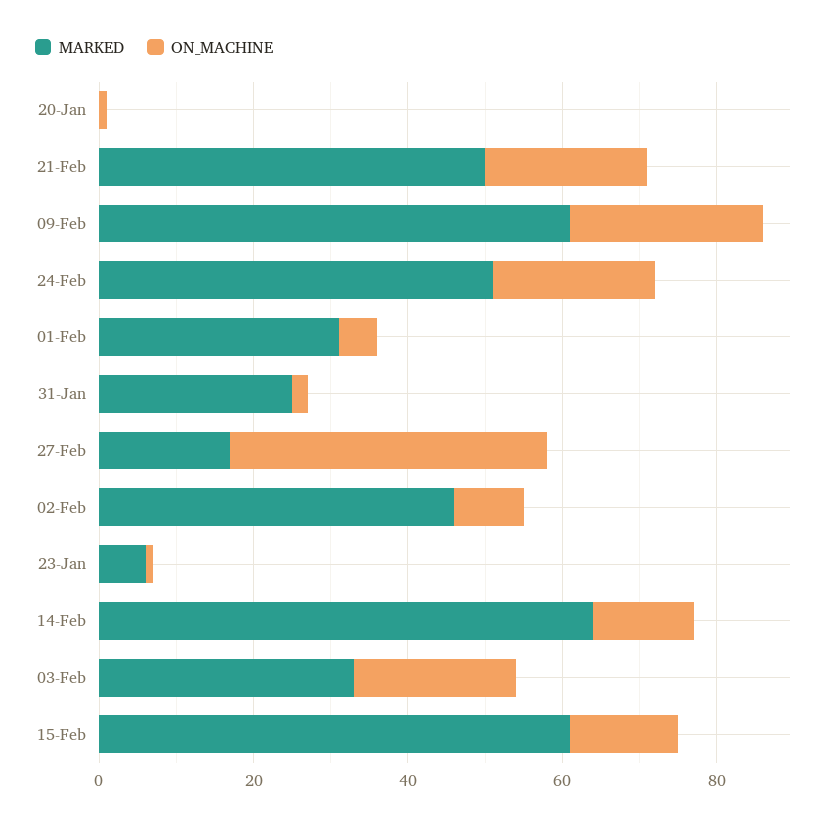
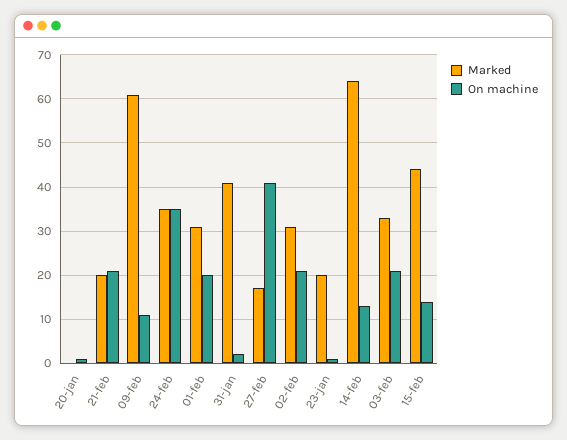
  {
    "MARKED": {
      "20-Jan": 0,
-     "21-Feb": 50,
+     "21-Feb": 20,
      "09-Feb": 60,
-     "24-Feb": 50,
+     "24-Feb": 35,
      "01-Feb": 30,
-     "31-Jan": 25,
+     "31-Jan": 40,
      "27-Feb": 15,
-     "02-Feb": 45,
+     "02-Feb": 30,
-     "23-Jan": 5,
+     "23-Jan": 20,
      "14-Feb": 65,
      "03-Feb": 35,
-     "15-Feb": 60
+     "15-Feb": 45
    },
    "ON_MACHINE": {
      "20-Jan": 0,
      "21-Feb": 20,
-     "09-Feb": 25,
+     "09-Feb": 10,
-     "24-Feb": 20,
+     "24-Feb": 35,
-     "01-Feb": 5,
+     "01-Feb": 20,
      "31-Jan": 0,
      "27-Feb": 40,
-     "02-Feb": 10,
+     "02-Feb": 20,
      "23-Jan": 0,
      "14-Feb": 15,
      "03-Feb": 20,
      "15-Feb": 15
    }
  }

